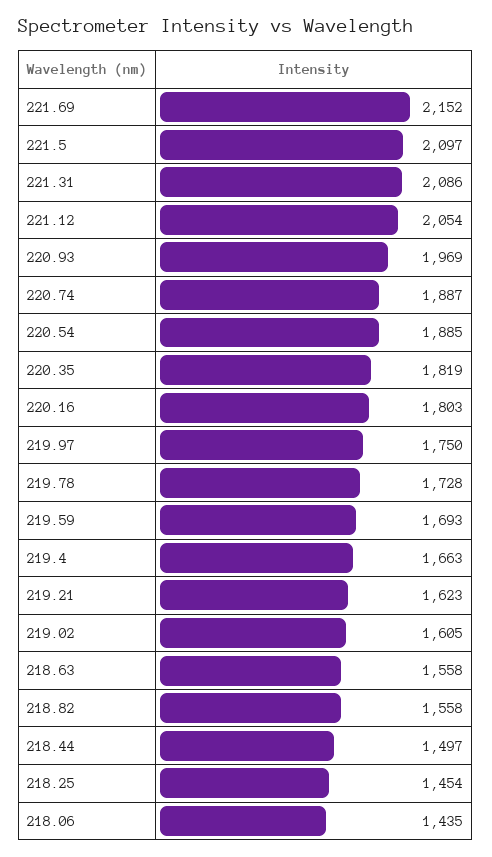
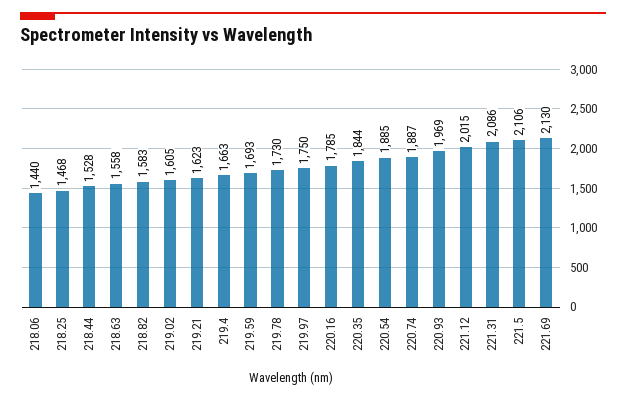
  {
-   "221.69": 2152,
+   "221.69": 2130,
-   "221.5": 2097,
+   "221.5": 2106,
    "221.31": 2086,
-   "221.12": 2054,
+   "221.12": 2015,
    "220.93": 1969,
    "220.74": 1887,
    "220.54": 1885,
-   "220.35": 1819,
+   "220.35": 1844,
-   "220.16": 1803,
+   "220.16": 1785,
    "219.97": 1750,
-   "219.78": 1728,
+   "219.78": 1730,
    "219.59": 1693,
    "219.4": 1663,
    "219.21": 1623,
    "219.02": 1605,
    "218.63": 1558,
-   "218.82": 1558,
+   "218.82": 1583,
-   "218.44": 1497,
+   "218.44": 1528,
-   "218.25": 1454,
+   "218.25": 1468,
-   "218.06": 1435
+   "218.06": 1440
  }

